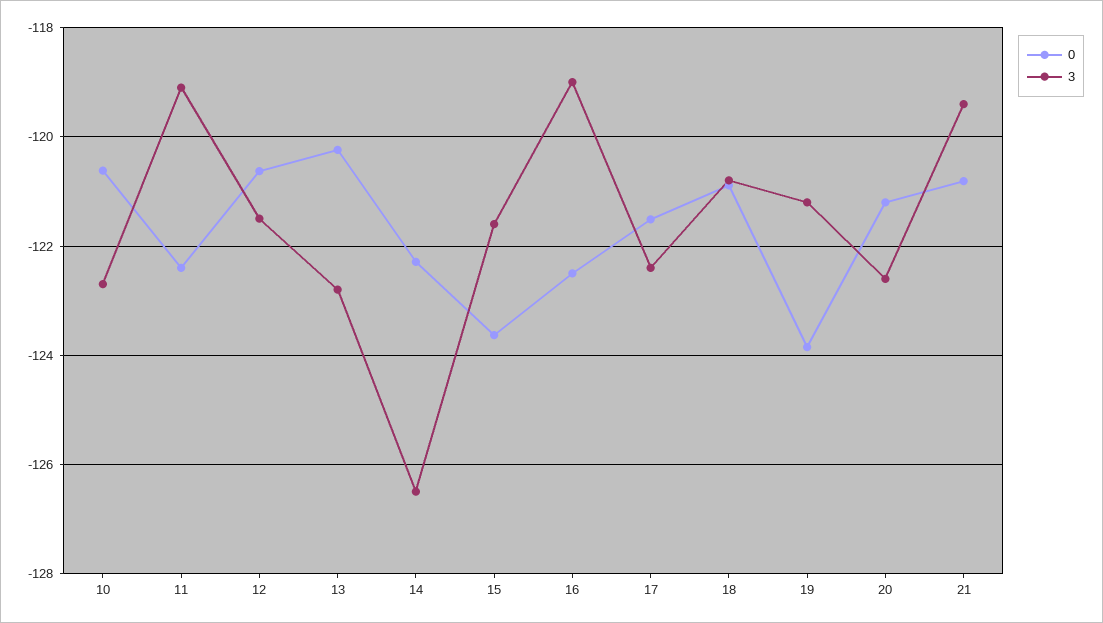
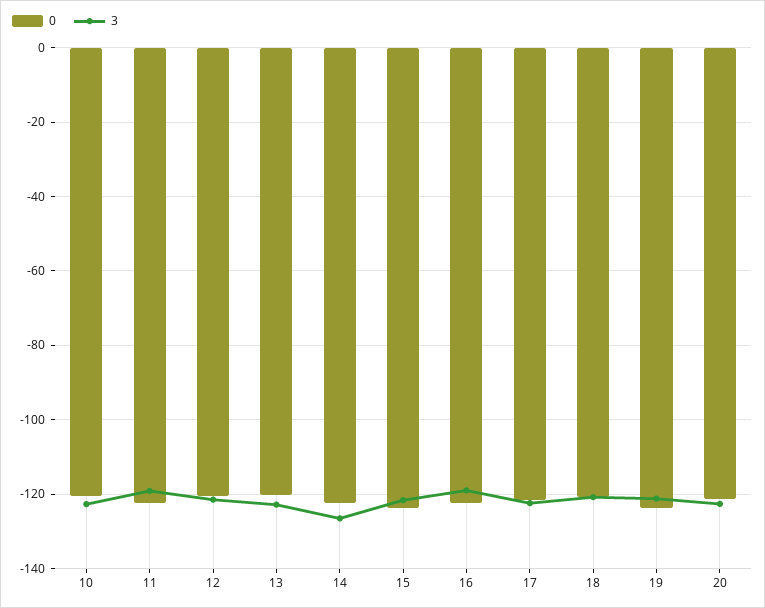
  {
    "0": {
      "10": -120.6,
      "11": -122.4,
      "12": -120.6,
      "13": -120.2,
      "14": -122.2,
      "15": -123.6,
      "16": -122.6,
      "17": -121.6,
      "18": -120.8,
      "19": -123.8,
-     "20": -121.2,
+     "20": -121.2
-     "21": -120.8
    },
    "3": {
      "10": -122.8,
      "11": -119.2,
      "12": -121.6,
      "13": -122.8,
      "14": -126.6,
      "15": -121.6,
      "16": -119,
      "17": -122.4,
      "18": -120.8,
      "19": -121.2,
-     "20": -122.6,
+     "20": -122.6
-     "21": -119.4
    }
  }

